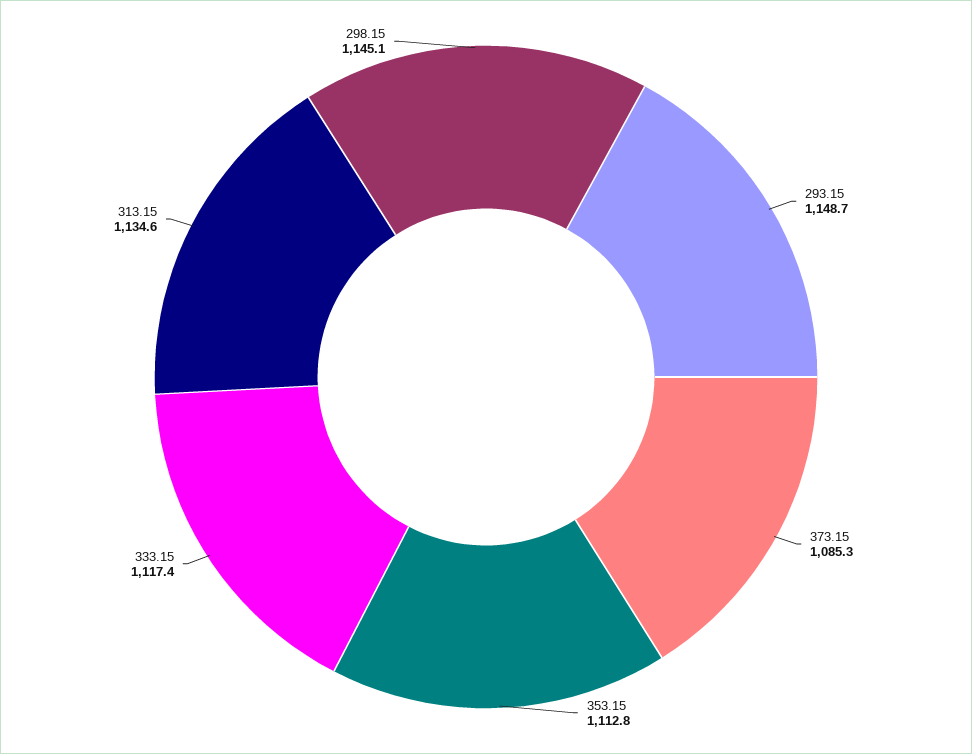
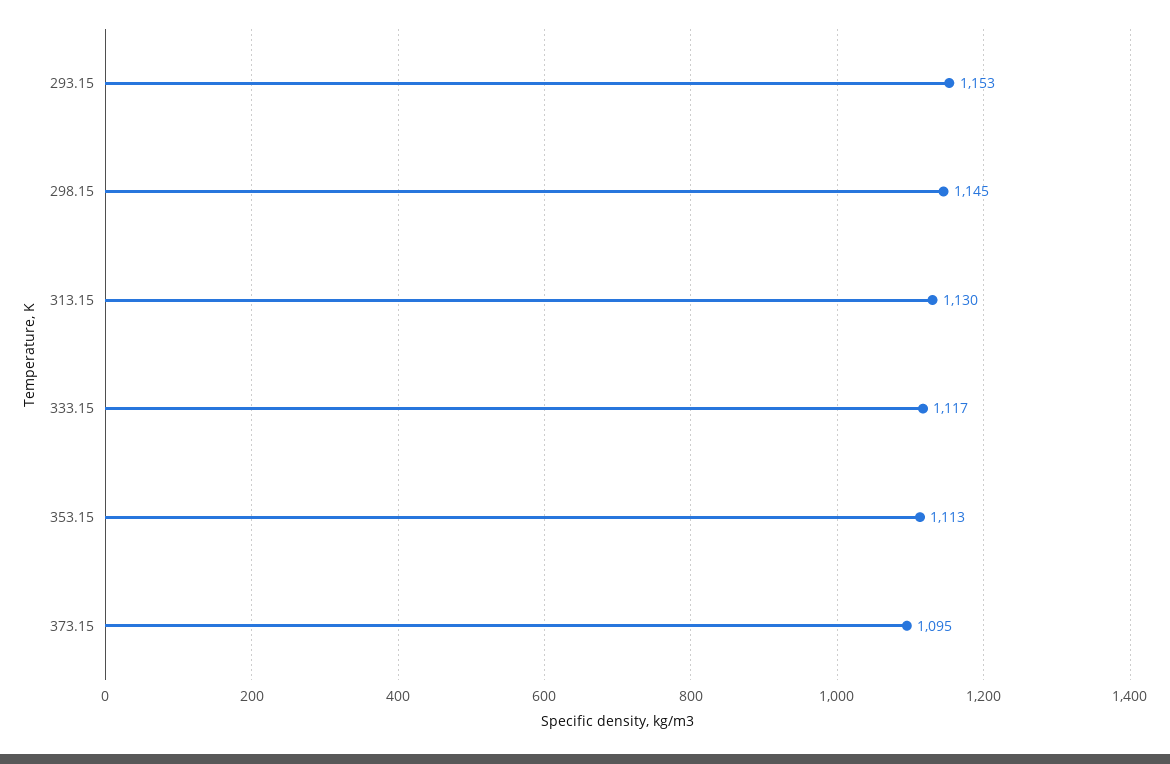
  {
-   "293.15": 1148.7,
+   "293.15": 1153,
-   "373.15": 1085.3,
+   "373.15": 1095,
    "353.15": 1112.8,
    "333.15": 1117.4,
-   "313.15": 1134.6,
+   "313.15": 1130,
    "298.15": 1145.1
  }

